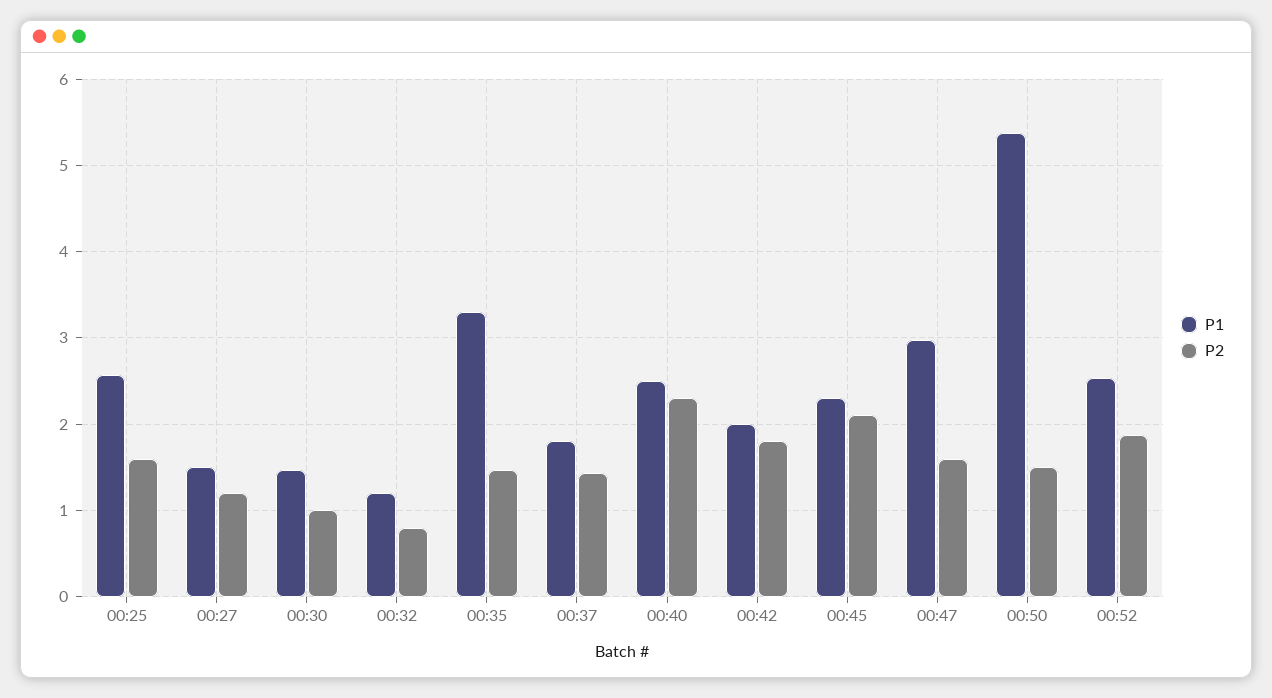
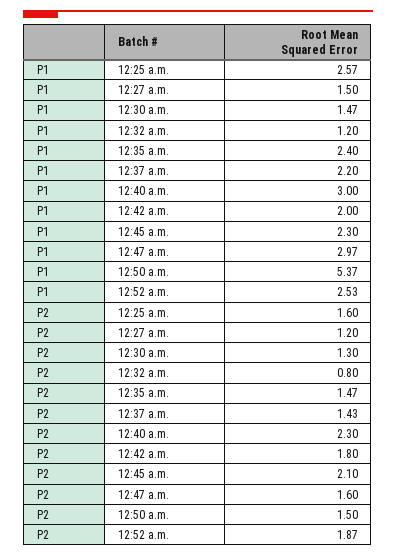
  {
    "P1": {
      "00:25": 2.57,
      "00:27": 1.5,
      "00:30": 1.47,
      "00:32": 1.2,
-     "00:35": 3.3,
+     "00:35": 2.4,
-     "00:37": 1.8,
+     "00:37": 2.2,
-     "00:40": 2.5,
+     "00:40": 3,
      "00:42": 2,
      "00:45": 2.3,
      "00:47": 2.97,
      "00:50": 5.37,
      "00:52": 2.53
    },
    "P2": {
      "00:25": 1.6,
      "00:27": 1.2,
-     "00:30": 1,
+     "00:30": 1.3,
      "00:32": 0.8,
      "00:35": 1.47,
      "00:37": 1.43,
      "00:40": 2.3,
      "00:42": 1.8,
      "00:45": 2.1,
      "00:47": 1.6,
      "00:50": 1.5,
      "00:52": 1.87
    }
  }

